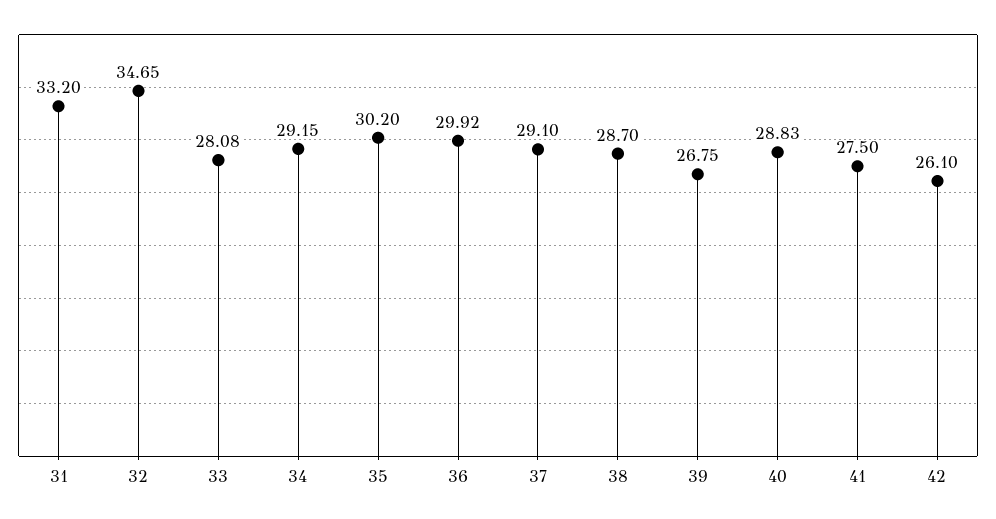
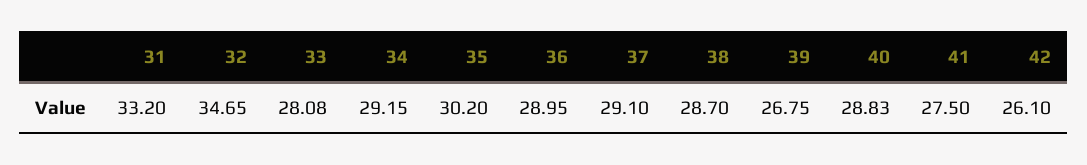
  {
    "31": 33.2,
    "32": 34.65,
    "33": 28.08,
    "34": 29.15,
    "35": 30.2,
-   "36": 29.92,
+   "36": 28.95,
    "37": 29.1,
    "38": 28.7,
    "39": 26.75,
    "40": 28.83,
    "41": 27.5,
    "42": 26.1
  }

